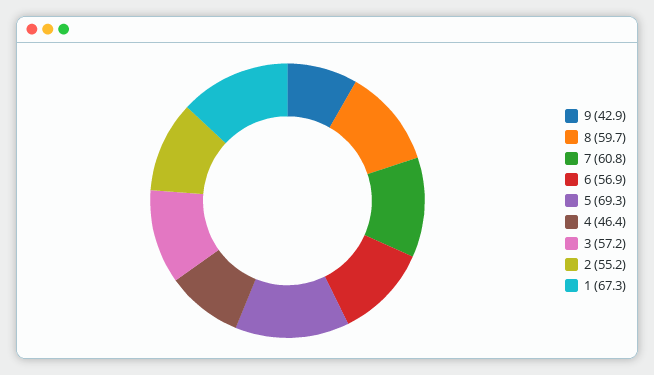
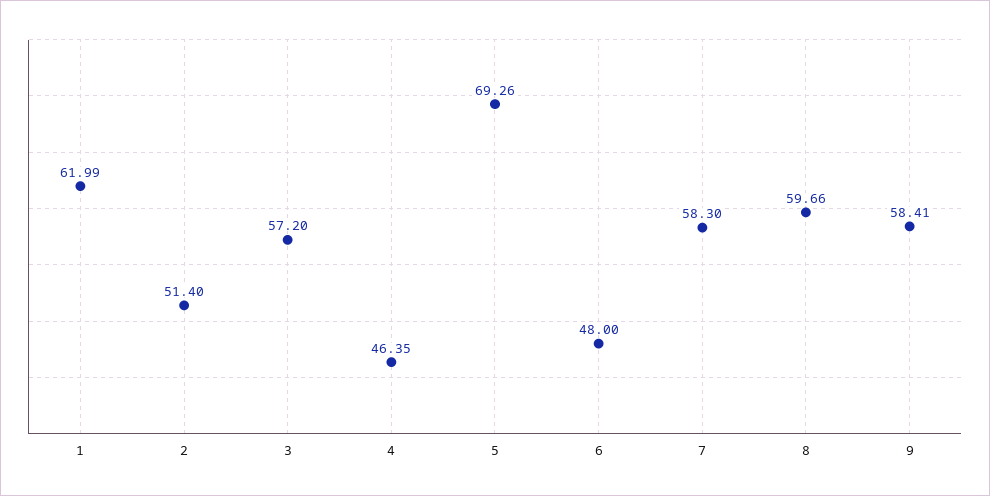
  {
-   "9": 42.9,
+   "9": 58.41,
    "8": 59.66,
-   "7": 60.8,
+   "7": 58.3,
-   "6": 56.9,
+   "6": 48,
    "5": 69.26,
    "4": 46.35,
    "3": 57.2,
-   "2": 55.2,
+   "2": 51.4,
-   "1": 67.3
+   "1": 61.99
  }

